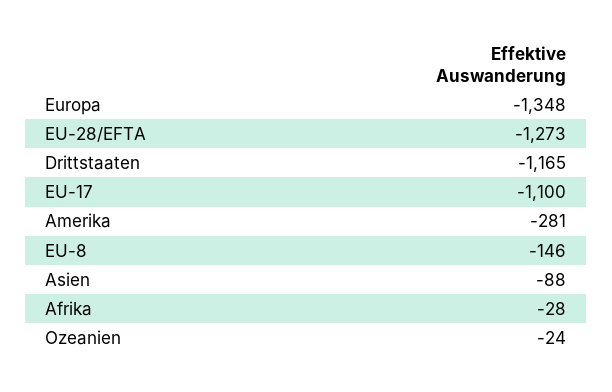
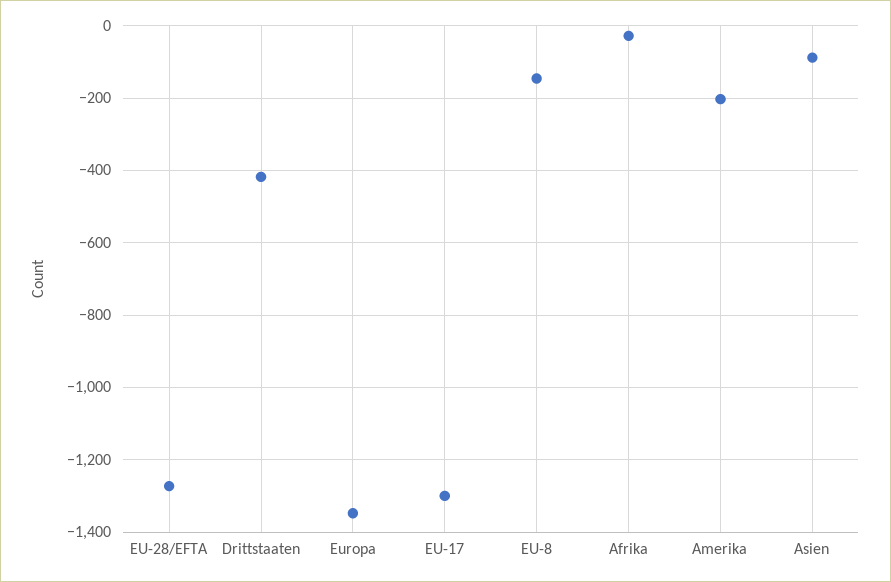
  {
    "Europa": -1348,
    "EU-28/EFTA": -1273,
-   "Drittstaaten": -1165,
+   "Drittstaaten": -420,
-   "EU-17": -1100,
+   "EU-17": -1300,
-   "Amerika": -281,
+   "Amerika": -200,
    "EU-8": -146,
    "Asien": -88,
-   "Afrika": -28,
+   "Afrika": -28
-   "Ozeanien": -24
  }

